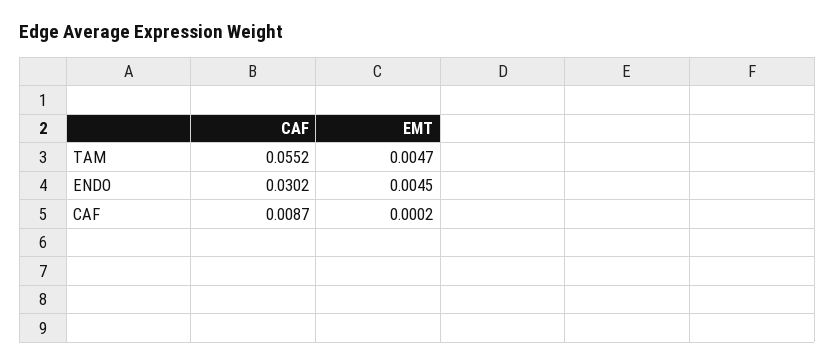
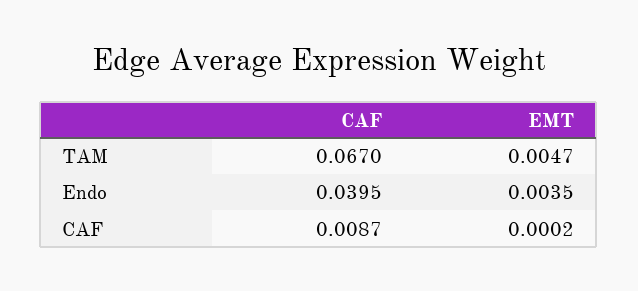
  {
    "CAF": {
-     "TAM": 0.0552,
+     "TAM": 0.067,
-     "ENDO": 0.0302,
+     "ENDO": 0.0395,
      "CAF": 0.0087
    },
    "EMT": {
      "TAM": 0.0047,
-     "ENDO": 0.0045,
+     "ENDO": 0.0035,
      "CAF": 0.0002
    }
  }

